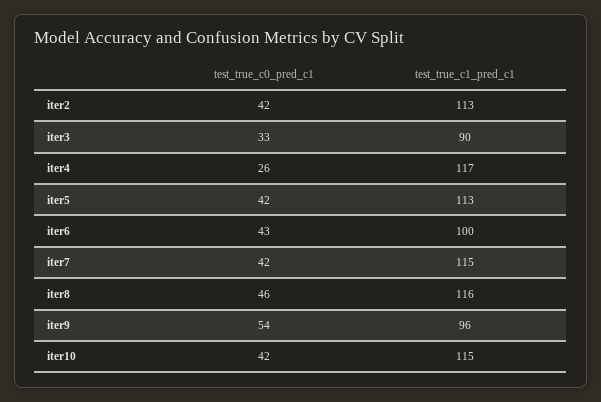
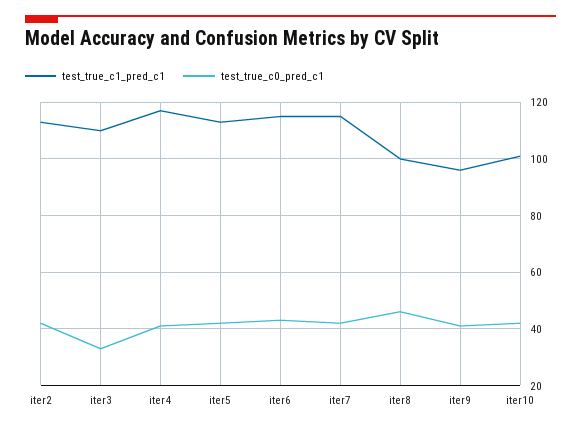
  {
    "test_true_c0_pred_c1": {
      "iter2": 42,
      "iter3": 33,
-     "iter4": 26,
+     "iter4": 40,
      "iter5": 42,
      "iter6": 43,
      "iter7": 42,
      "iter8": 46,
-     "iter9": 54,
+     "iter9": 40,
      "iter10": 42
    },
    "test_true_c1_pred_c1": {
      "iter2": 113,
-     "iter3": 90,
+     "iter3": 110,
      "iter4": 117,
      "iter5": 113,
-     "iter6": 100,
+     "iter6": 115,
      "iter7": 115,
-     "iter8": 116,
+     "iter8": 100,
      "iter9": 96,
-     "iter10": 115
+     "iter10": 100
    }
  }

